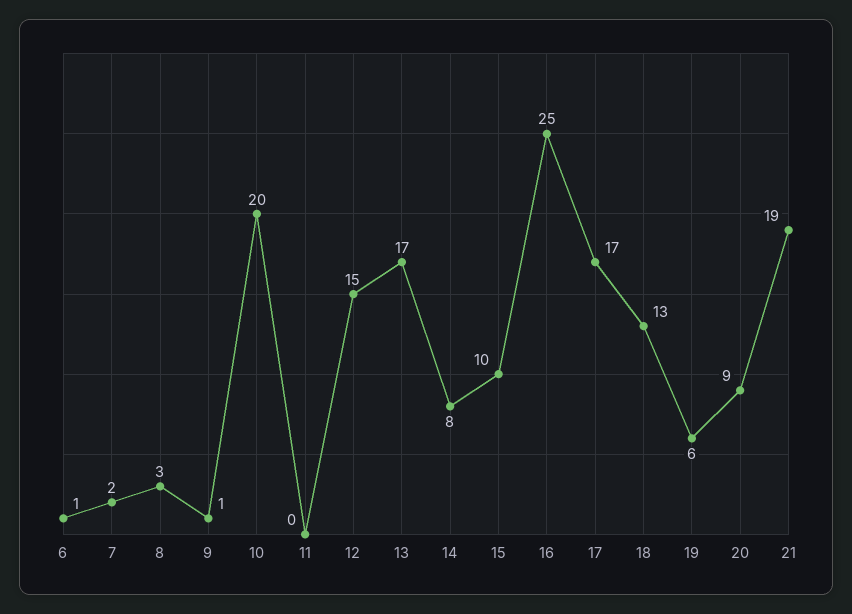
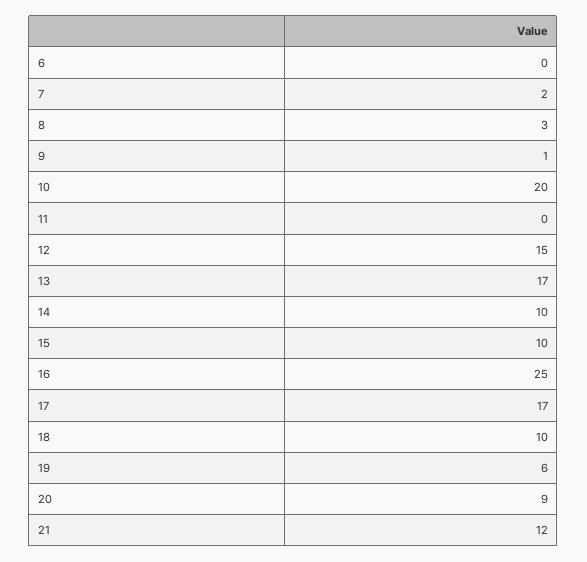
  {
-   "6": 1,
+   "6": 0,
    "7": 2,
    "8": 3,
    "9": 1,
    "10": 20,
    "11": 0,
    "12": 15,
    "13": 17,
-   "14": 8,
+   "14": 10,
    "15": 10,
    "16": 25,
    "17": 17,
-   "18": 13,
+   "18": 10,
    "19": 6,
    "20": 9,
-   "21": 19
+   "21": 12
  }

